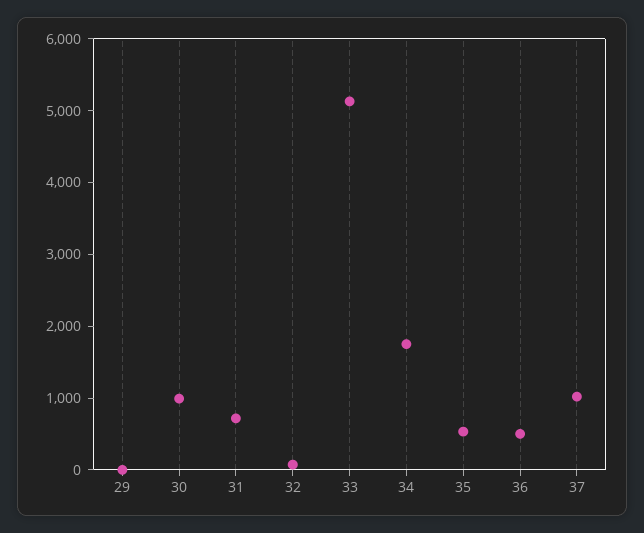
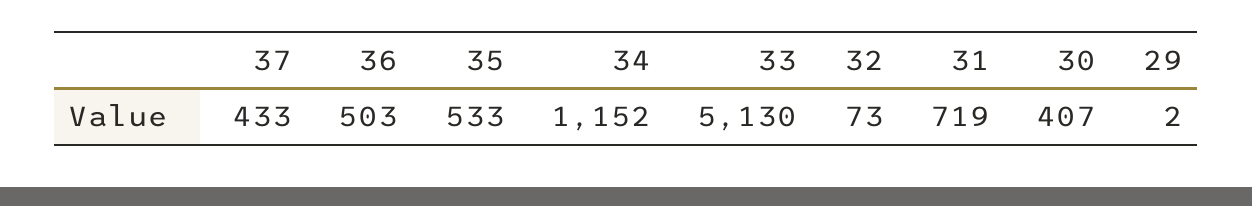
  {
    "29": 2,
-   "30": 1000,
+   "30": 407,
    "31": 719,
    "32": 73,
    "33": 5130,
-   "34": 1800,
+   "34": 1152,
    "35": 533,
    "36": 503,
-   "37": 1000
+   "37": 433
  }

